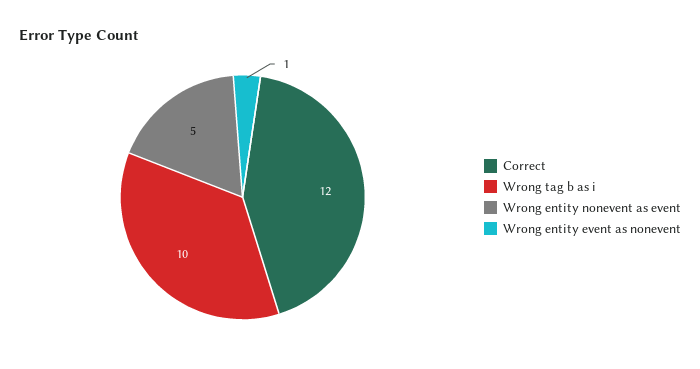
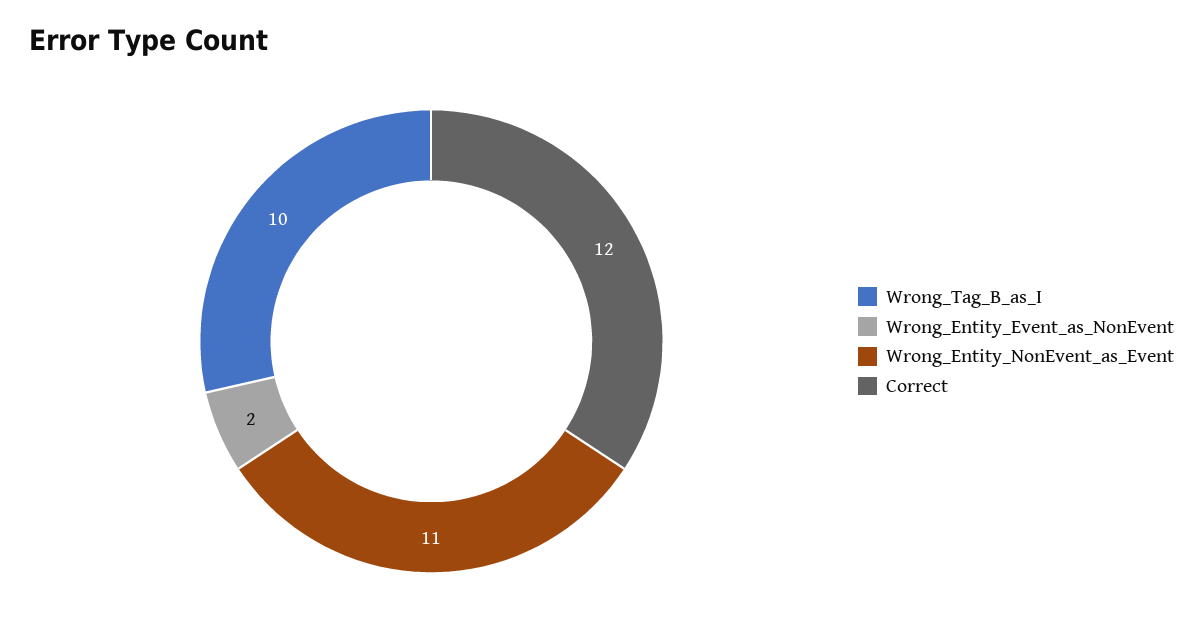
  {
    "Correct": 12,
    "Wrong tag b as i": 10,
-   "Wrong entity nonevent as event": 5,
+   "Wrong entity nonevent as event": 11,
-   "Wrong entity event as nonevent": 1
+   "Wrong entity event as nonevent": 2
  }

